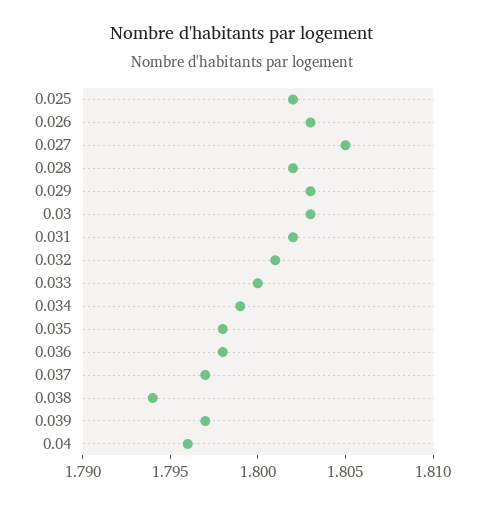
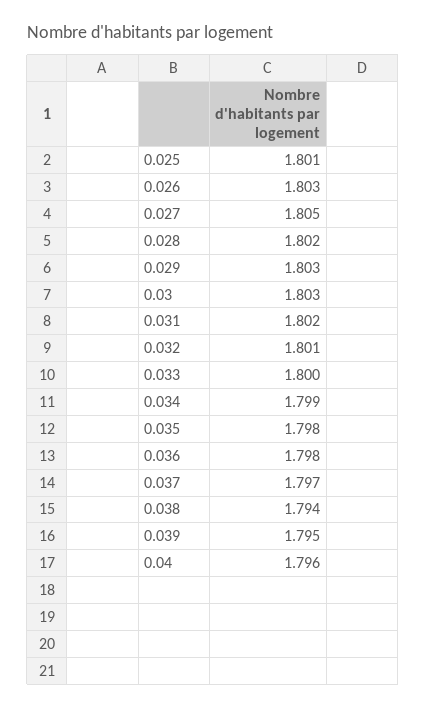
  {
-   "0.025": 1.802,
+   "0.025": 1.801,
    "0.026": 1.803,
    "0.027": 1.805,
    "0.028": 1.802,
    "0.029": 1.803,
    "0.03": 1.803,
    "0.031": 1.802,
    "0.032": 1.801,
    "0.033": 1.8,
    "0.034": 1.799,
    "0.035": 1.798,
    "0.036": 1.798,
    "0.037": 1.797,
    "0.038": 1.794,
-   "0.039": 1.797,
+   "0.039": 1.795,
    "0.04": 1.796
  }

